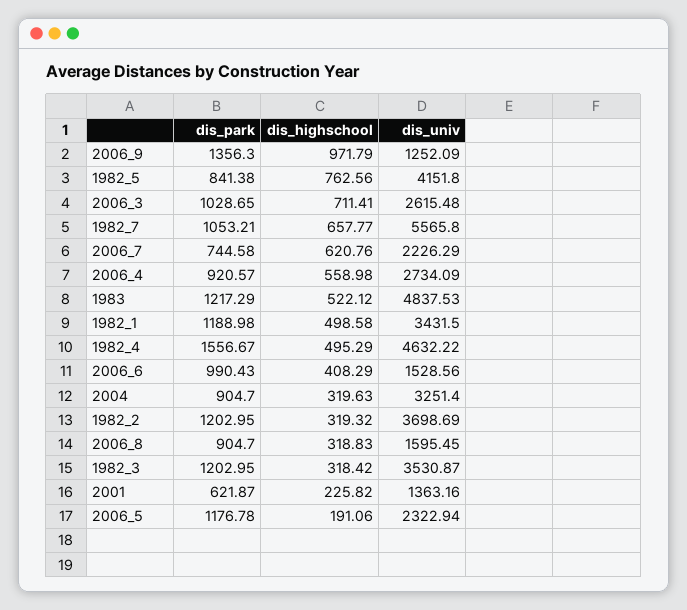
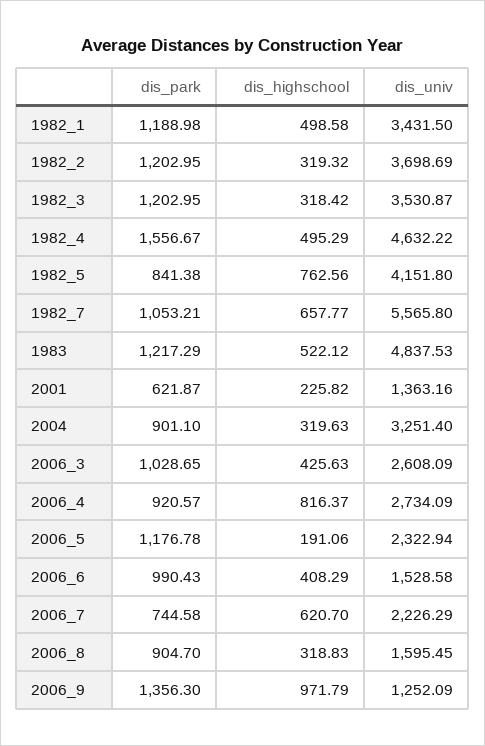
  {
    "dis_park": {
      "2006_9": 1356.3,
      "1982_5": 841.38,
      "2006_3": 1028.65,
      "1982_7": 1053.21,
      "2006_7": 744.58,
      "2006_4": 920.57,
      "1983": 1217.29,
      "1982_1": 1188.98,
      "1982_4": 1556.67,
      "2006_6": 990.43,
-     "2004": 904.7,
+     "2004": 901.1,
      "1982_2": 1202.95,
      "2006_8": 904.7,
      "1982_3": 1202.95,
      "2001": 621.87,
      "2006_5": 1176.78
    },
    "dis_highschool": {
      "2006_9": 971.79,
      "1982_5": 762.56,
-     "2006_3": 711.41,
+     "2006_3": 425.63,
      "1982_7": 657.77,
-     "2006_7": 620.76,
+     "2006_7": 620.7,
-     "2006_4": 558.98,
+     "2006_4": 816.37,
      "1983": 522.12,
      "1982_1": 498.58,
      "1982_4": 495.29,
      "2006_6": 408.29,
      "2004": 319.63,
      "1982_2": 319.32,
      "2006_8": 318.83,
      "1982_3": 318.42,
      "2001": 225.82,
      "2006_5": 191.06
    },
    "dis_univ": {
      "2006_9": 1252.09,
      "1982_5": 4151.8,
-     "2006_3": 2615.48,
+     "2006_3": 2608.09,
      "1982_7": 5565.8,
      "2006_7": 2226.29,
      "2006_4": 2734.09,
      "1983": 4837.53,
      "1982_1": 3431.5,
      "1982_4": 4632.22,
-     "2006_6": 1528.56,
+     "2006_6": 1528.58,
      "2004": 3251.4,
      "1982_2": 3698.69,
      "2006_8": 1595.45,
      "1982_3": 3530.87,
      "2001": 1363.16,
      "2006_5": 2322.94
    }
  }

